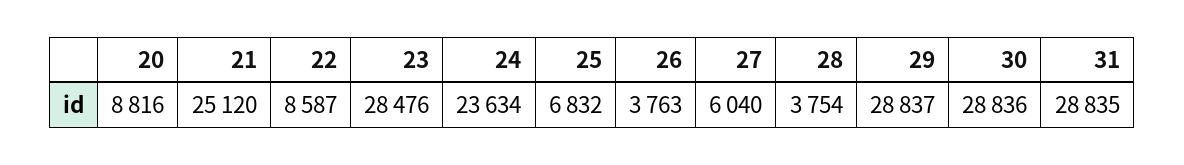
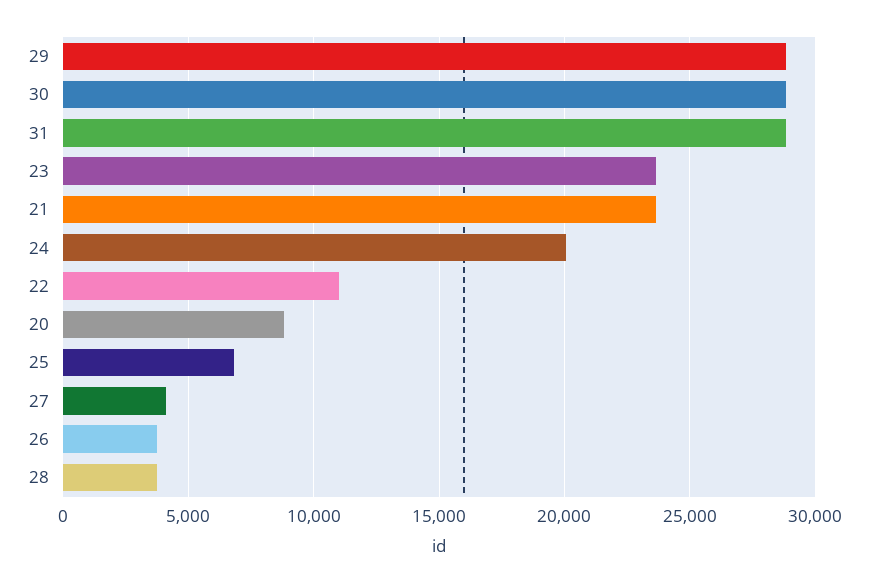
  {
    "20": 8816,
-   "21": 25120,
+   "21": 23500,
-   "22": 8587,
+   "22": 11000,
-   "23": 28476,
+   "23": 23500,
-   "24": 23634,
+   "24": 20000,
    "25": 6832,
    "26": 3763,
-   "27": 6040,
+   "27": 4000,
    "28": 3754,
    "29": 28837,
    "30": 28836,
    "31": 28835
  }

